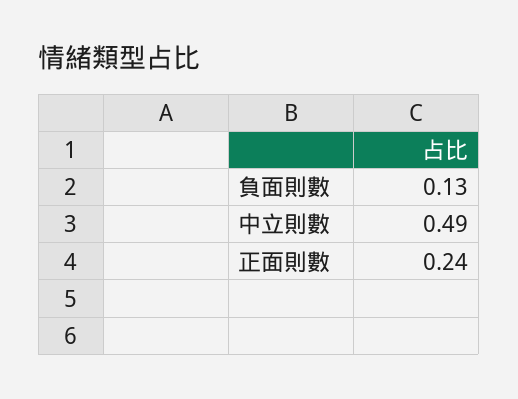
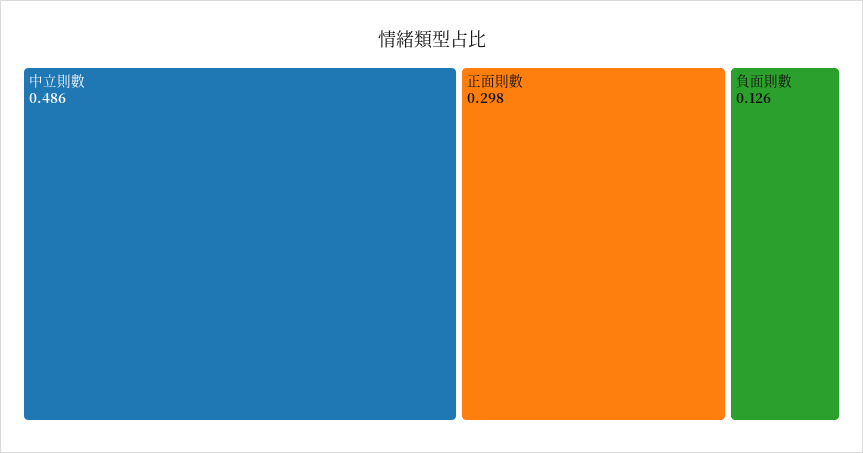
  {
    "負面則數": 0.126,
    "中立則數": 0.486,
-   "正面則數": 0.24
+   "正面則數": 0.298
  }

